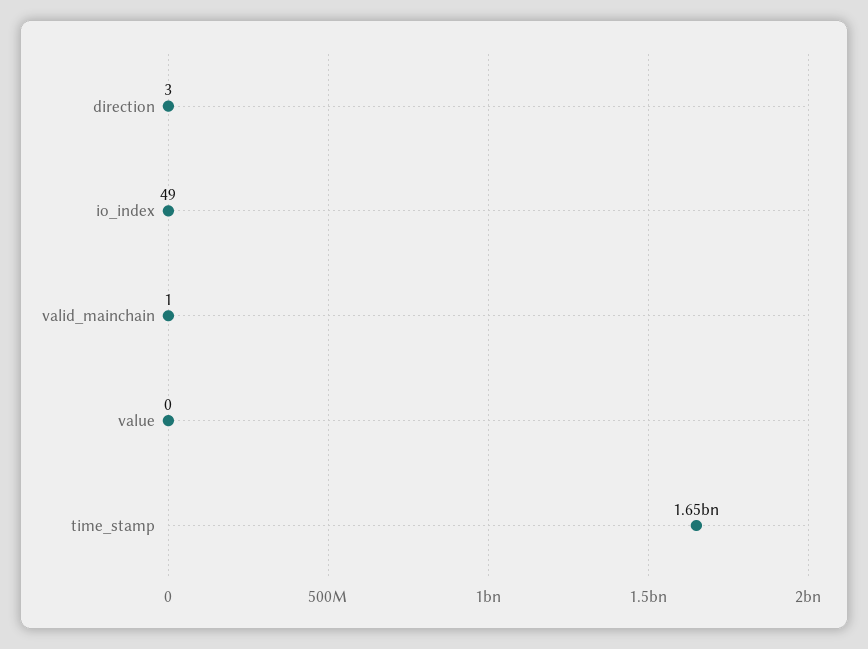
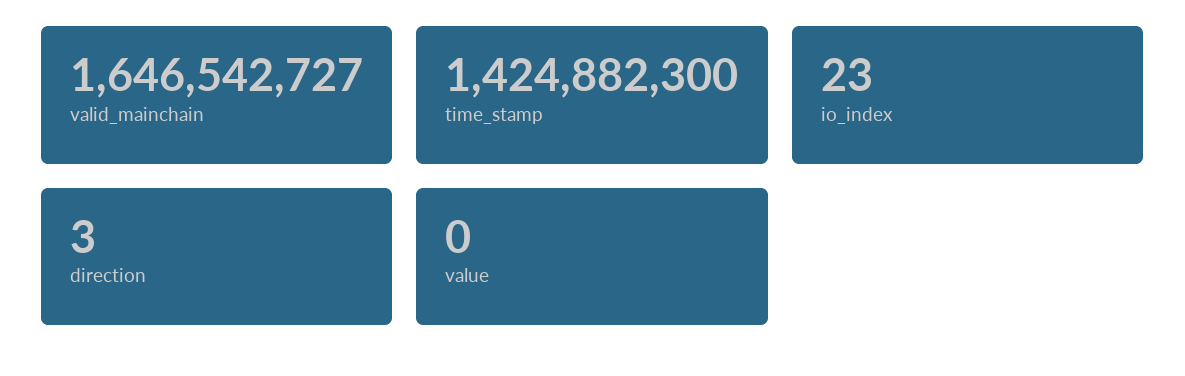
  {
    "direction": 3,
-   "io_index": 49,
+   "io_index": 23,
-   "valid_mainchain": 1,
+   "valid_mainchain": 1646542727,
    "value": 0,
-   "time_stamp": 1650000000
+   "time_stamp": 1424882300
  }

